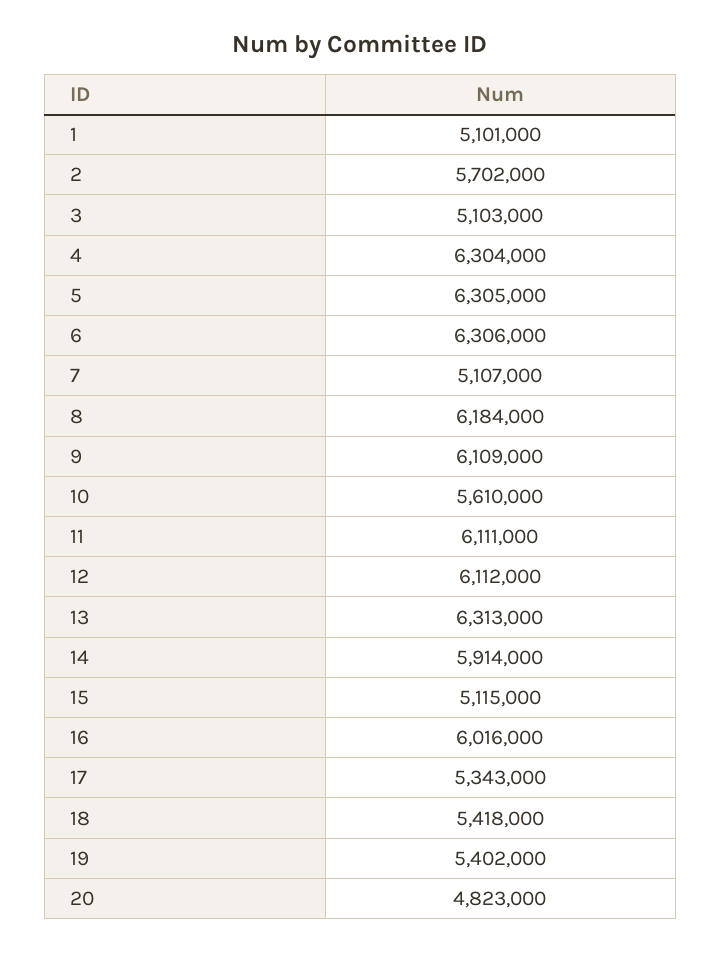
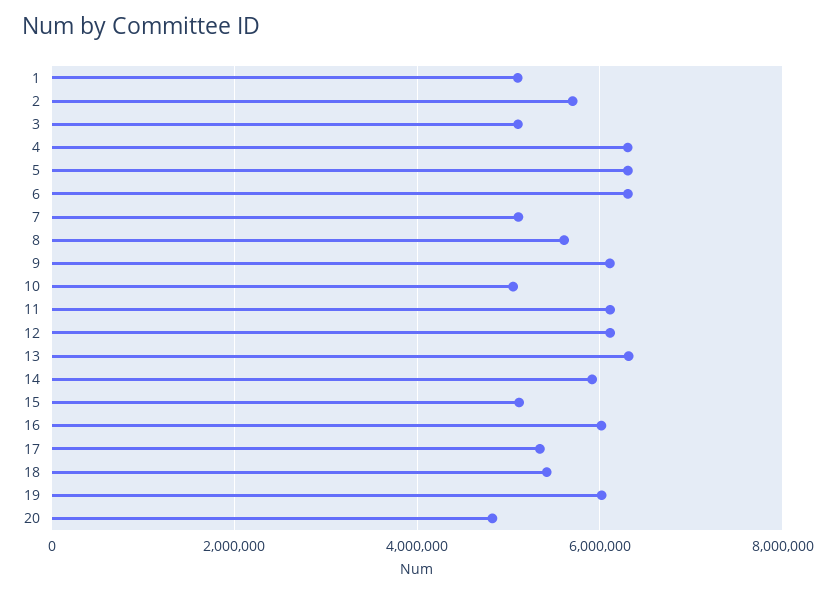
  {
    "1": 5101000,
    "2": 5702000,
    "3": 5103000,
    "4": 6304000,
    "5": 6305000,
    "6": 6306000,
    "7": 5107000,
-   "8": 6184000,
+   "8": 5600000,
    "9": 6109000,
-   "10": 5610000,
+   "10": 5000000,
    "11": 6111000,
    "12": 6112000,
    "13": 6313000,
    "14": 5914000,
    "15": 5115000,
    "16": 6016000,
    "17": 5343000,
    "18": 5418000,
-   "19": 5402000,
+   "19": 6000000,
    "20": 4823000
  }

